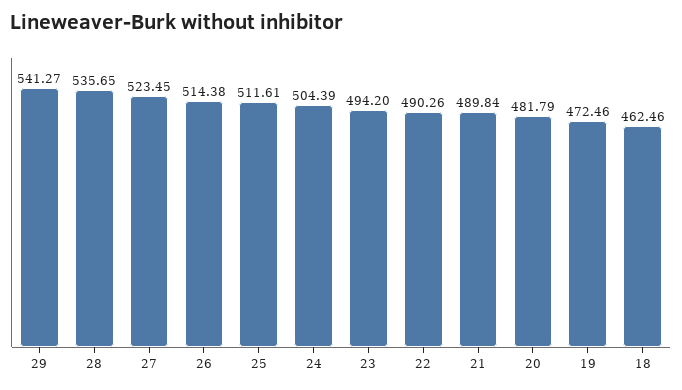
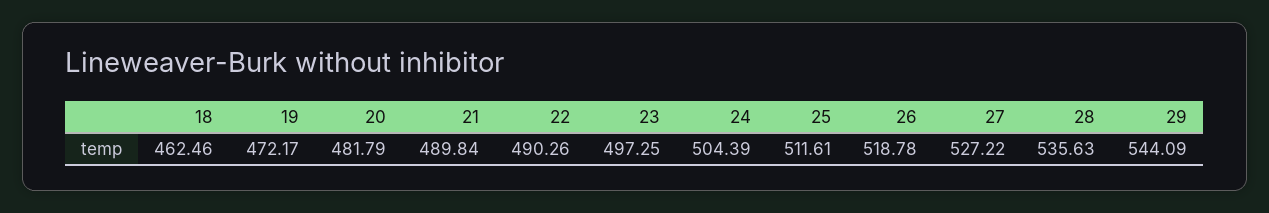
  {
-   "29": 541.27,
+   "29": 544.09,
-   "28": 535.65,
+   "28": 535.63,
-   "27": 523.45,
+   "27": 527.22,
-   "26": 514.38,
+   "26": 518.78,
    "25": 511.61,
    "24": 504.39,
-   "23": 494.2,
+   "23": 497.25,
    "22": 490.26,
    "21": 489.84,
    "20": 481.79,
-   "19": 472.46,
+   "19": 472.17,
    "18": 462.46
  }

